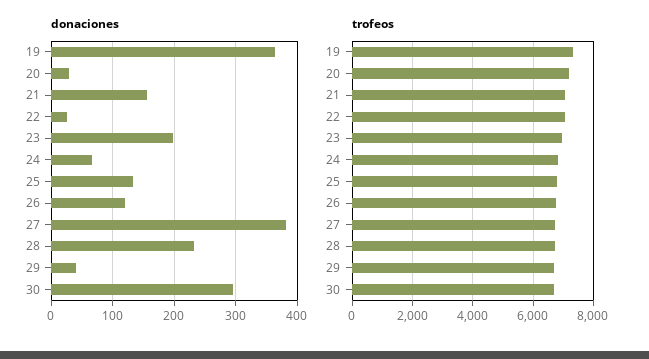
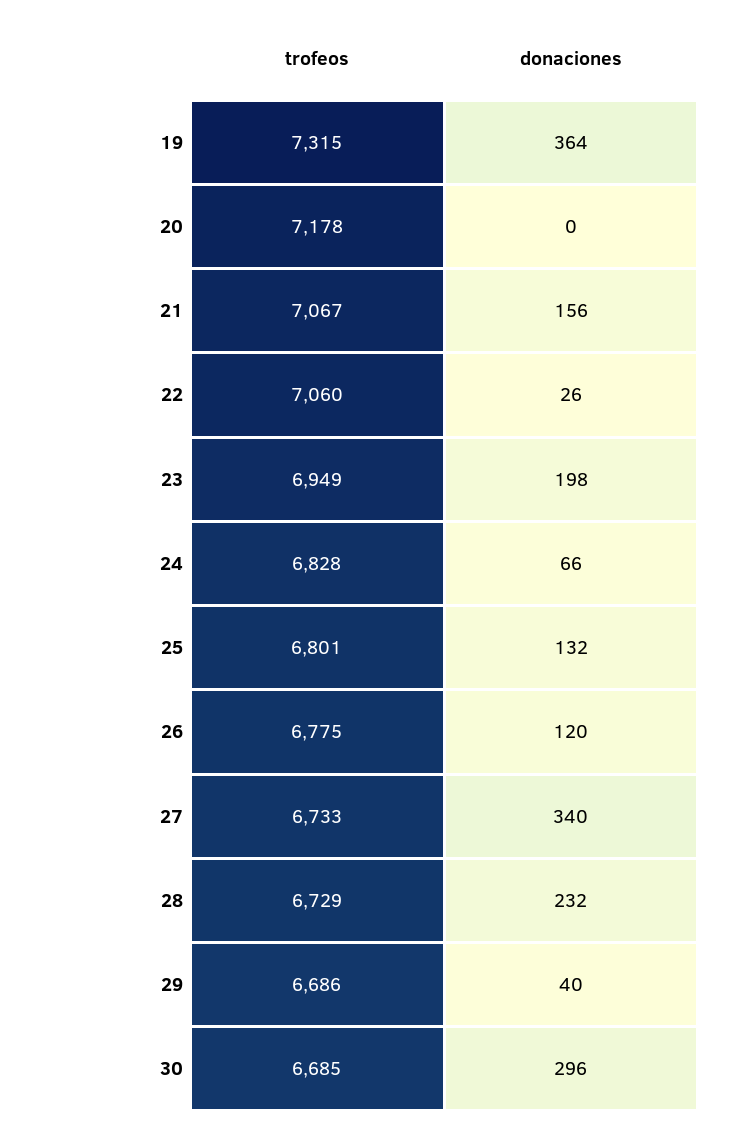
  {
    "donaciones": {
      "19": 364,
-     "20": 30,
+     "20": 0,
      "21": 156,
      "22": 26,
      "23": 198,
      "24": 66,
      "25": 132,
      "26": 120,
-     "27": 380,
+     "27": 340,
      "28": 232,
      "29": 40,
      "30": 296
    },
    "trofeos": {
      "19": 7315,
      "20": 7178,
      "21": 7067,
      "22": 7060,
      "23": 6949,
      "24": 6828,
      "25": 6801,
      "26": 6775,
      "27": 6733,
      "28": 6729,
      "29": 6686,
      "30": 6685
    }
  }

